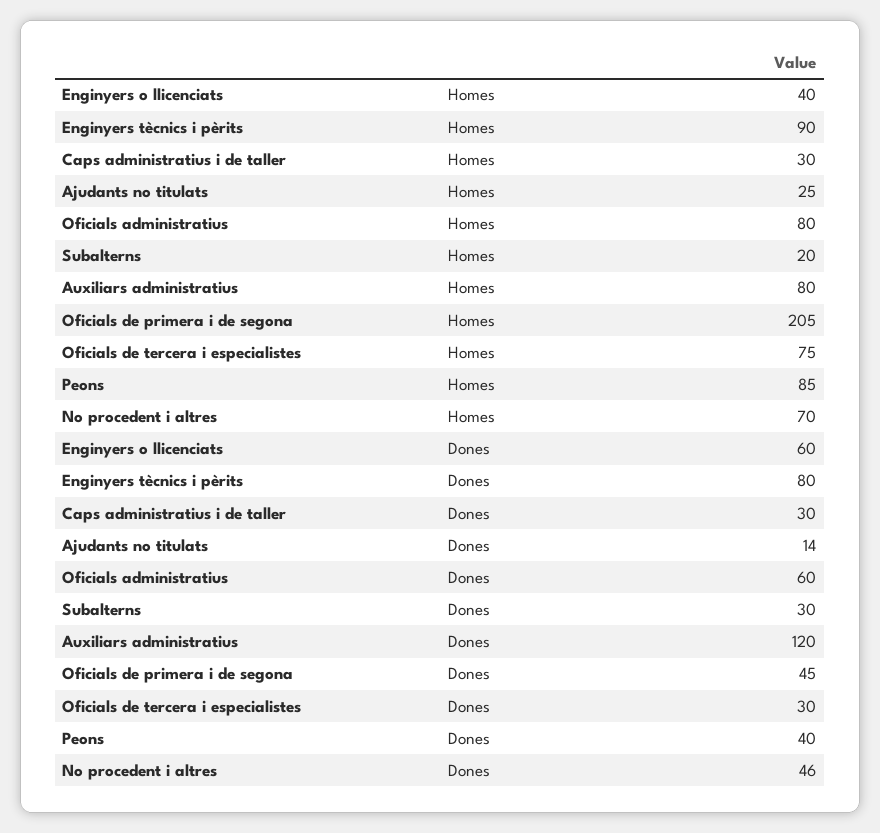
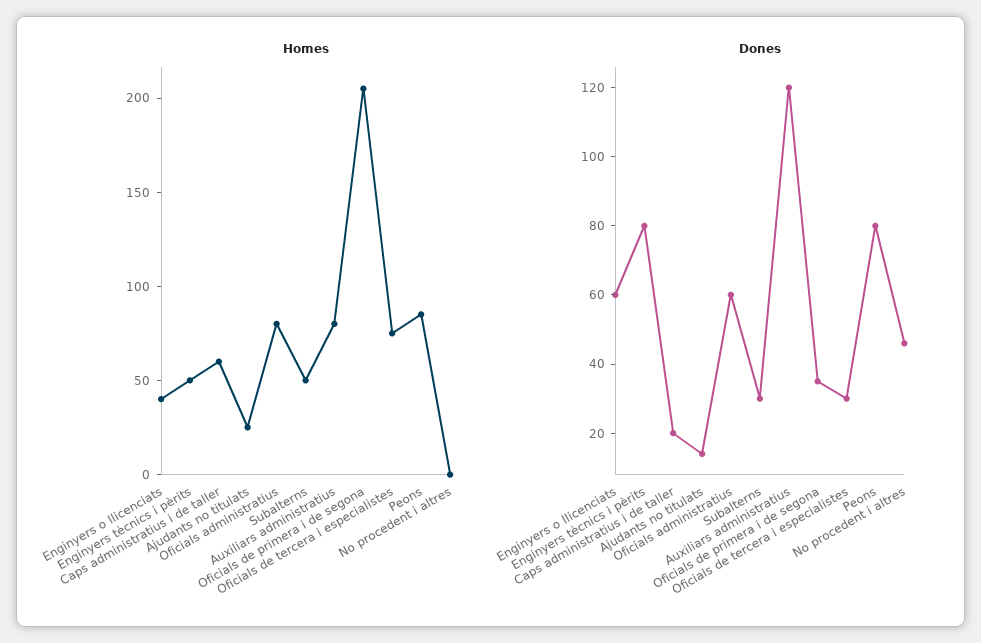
  {
    "Homes": {
      "Enginyers o llicenciats": 40,
-     "Enginyers tècnics i pèrits": 90,
+     "Enginyers tècnics i pèrits": 50,
-     "Caps administratius i de taller": 30,
+     "Caps administratius i de taller": 60,
      "Ajudants no titulats": 25,
      "Oficials administratius": 80,
-     "Subalterns": 20,
+     "Subalterns": 50,
      "Auxiliars administratius": 80,
      "Oficials de primera i de segona": 205,
      "Oficials de tercera i especialistes": 75,
      "Peons": 85,
-     "No procedent i altres": 70
+     "No procedent i altres": 0
    },
    "Dones": {
      "Enginyers o llicenciats": 60,
      "Enginyers tècnics i pèrits": 80,
-     "Caps administratius i de taller": 30,
+     "Caps administratius i de taller": 20,
      "Ajudants no titulats": 14,
      "Oficials administratius": 60,
      "Subalterns": 30,
      "Auxiliars administratius": 120,
-     "Oficials de primera i de segona": 45,
+     "Oficials de primera i de segona": 35,
      "Oficials de tercera i especialistes": 30,
-     "Peons": 40,
+     "Peons": 80,
      "No procedent i altres": 46
    }
  }

